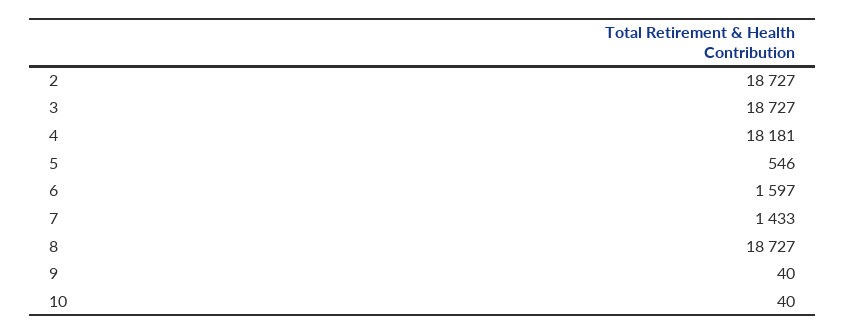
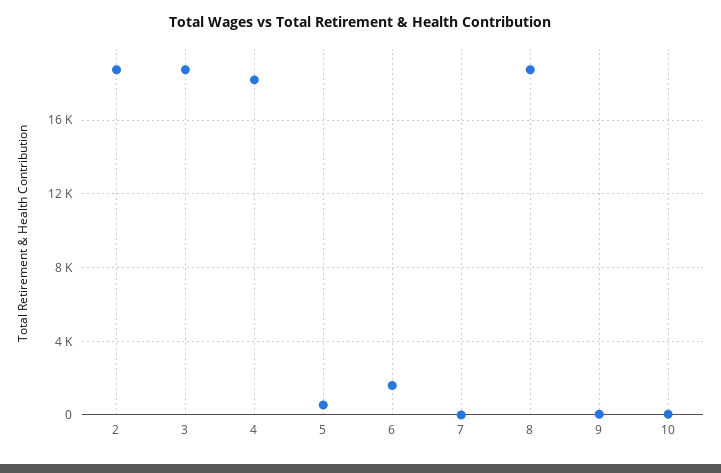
  {
    "2": 18727,
    "3": 18727,
    "4": 18181,
    "5": 546,
    "6": 1597,
-   "7": 1433,
+   "7": 0,
    "8": 18727,
    "9": 40,
    "10": 40
  }

